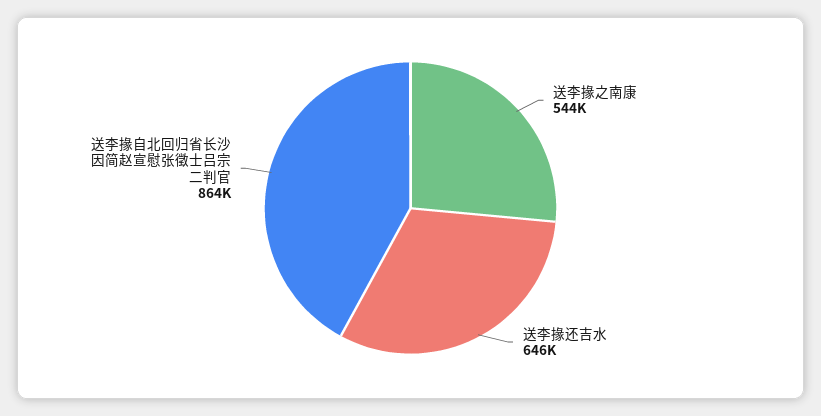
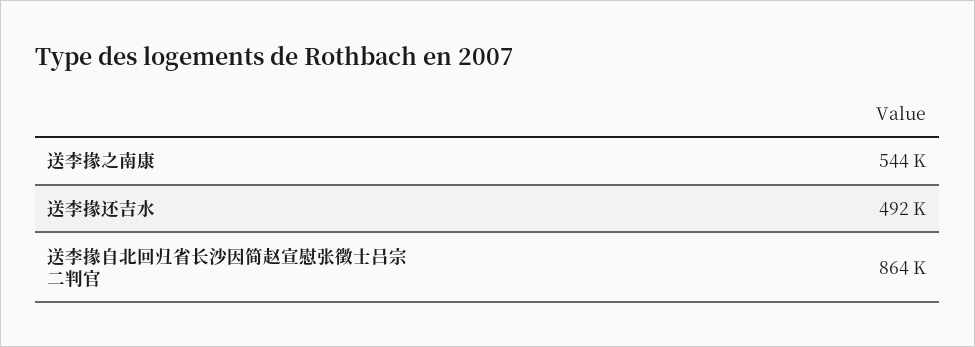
  {
    "送李掾之南康": 544000,
-   "送李掾还吉水": 646000,
+   "送李掾还吉水": 492000,
    "送李掾自北回归省长沙因简赵宣慰张徵士吕宗二判官": 864000
  }

